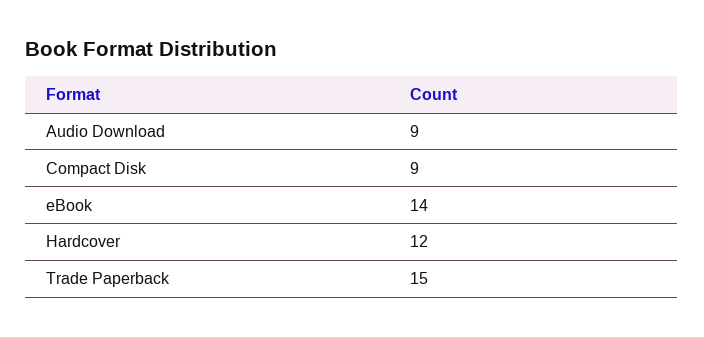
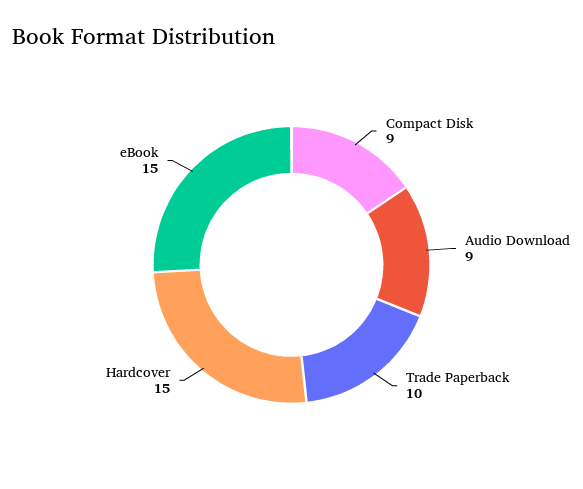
  {
    "Audio Download": 9,
    "Compact Disk": 9,
-   "eBook": 14,
+   "eBook": 15,
-   "Hardcover": 12,
+   "Hardcover": 15,
-   "Trade Paperback": 15
+   "Trade Paperback": 10
  }

